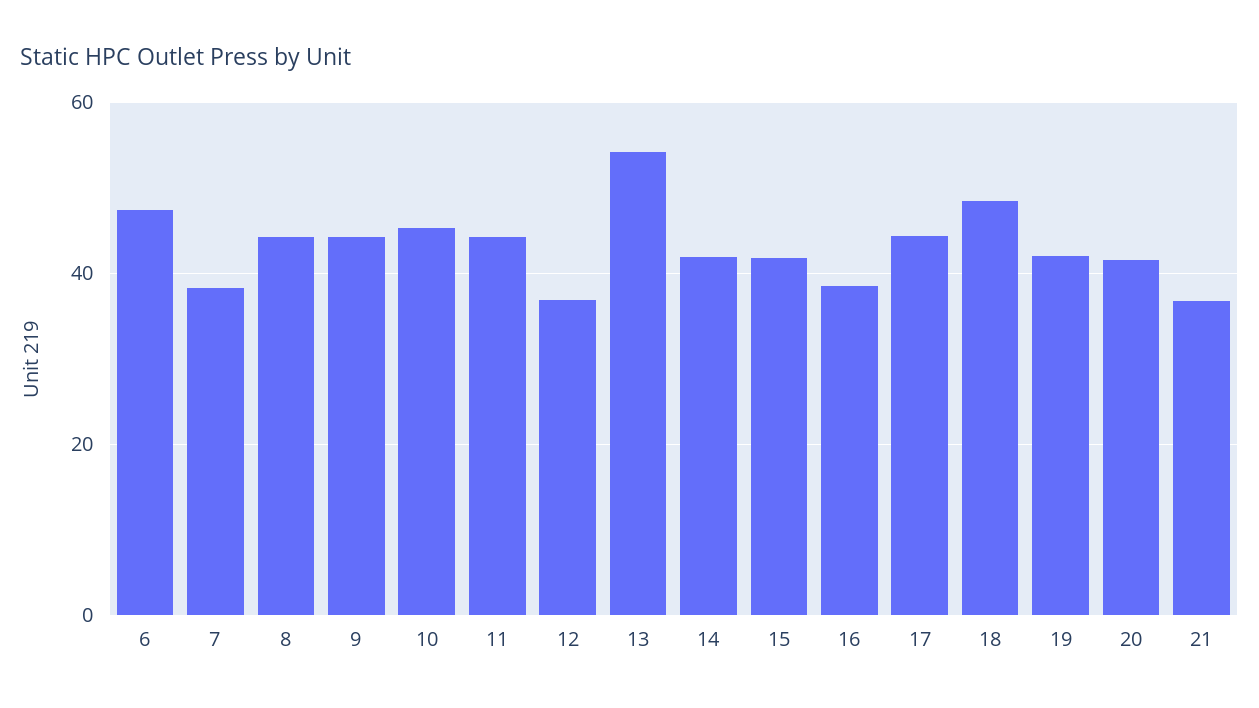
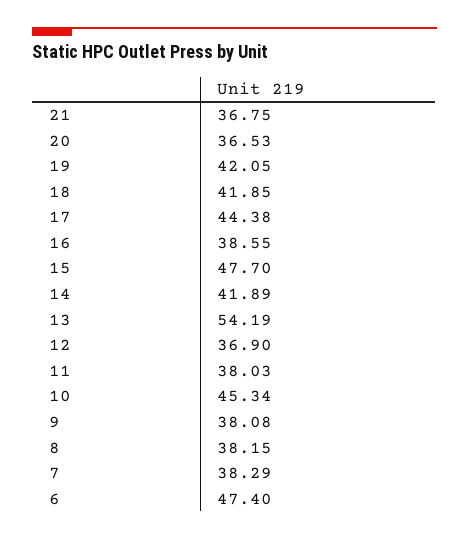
  {
    "6": 47.4,
    "7": 38.29,
-   "8": 44,
+   "8": 38.15,
-   "9": 44,
+   "9": 38.08,
    "10": 45.34,
-   "11": 44,
+   "11": 38.03,
    "12": 36.9,
    "13": 54.19,
    "14": 41.89,
-   "15": 42,
+   "15": 47.7,
    "16": 38.55,
    "17": 44.38,
-   "18": 48,
+   "18": 41.85,
    "19": 42.05,
-   "20": 42,
+   "20": 36.53,
    "21": 36.75
  }

